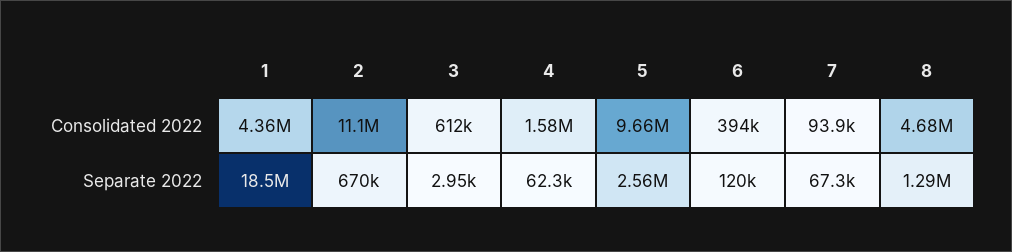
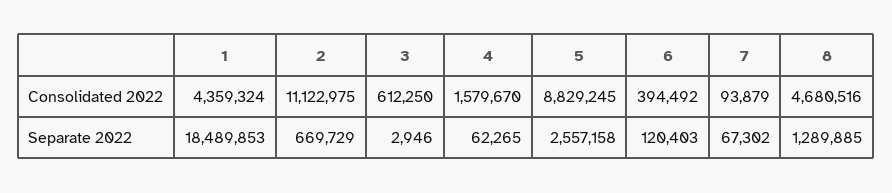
  {
    "1": {
      "Consolidated 2022": 4359324,
      "Separate 2022": 18489853
    },
    "2": {
      "Consolidated 2022": 11122975,
      "Separate 2022": 669729
    },
    "3": {
      "Consolidated 2022": 612250,
      "Separate 2022": 2946
    },
    "4": {
      "Consolidated 2022": 1579670,
      "Separate 2022": 62265
    },
    "5": {
-     "Consolidated 2022": 9660000,
+     "Consolidated 2022": 8829245,
      "Separate 2022": 2557158
    },
    "6": {
      "Consolidated 2022": 394492,
      "Separate 2022": 120403
    },
    "7": {
      "Consolidated 2022": 93879,
      "Separate 2022": 67302
    },
    "8": {
      "Consolidated 2022": 4680516,
      "Separate 2022": 1289885
    }
  }

